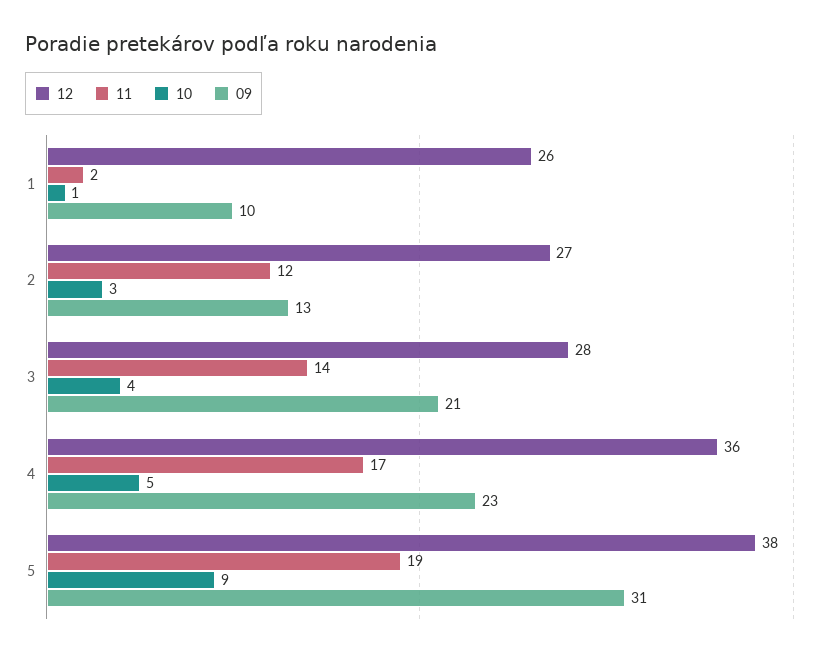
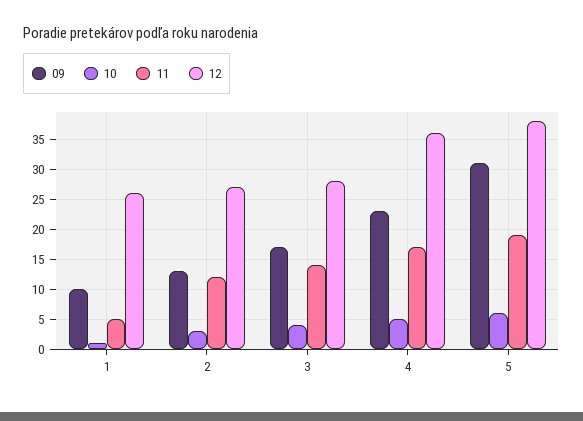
  {
    "12": {
      "1": 26,
      "2": 27,
      "3": 28,
      "4": 36,
      "5": 38
    },
    "11": {
-     "1": 2,
+     "1": 5,
      "2": 12,
      "3": 14,
      "4": 17,
      "5": 19
    },
    "10": {
      "1": 1,
      "2": 3,
      "3": 4,
      "4": 5,
-     "5": 9
+     "5": 6
    },
    "09": {
      "1": 10,
      "2": 13,
-     "3": 21,
+     "3": 17,
      "4": 23,
      "5": 31
    }
  }

